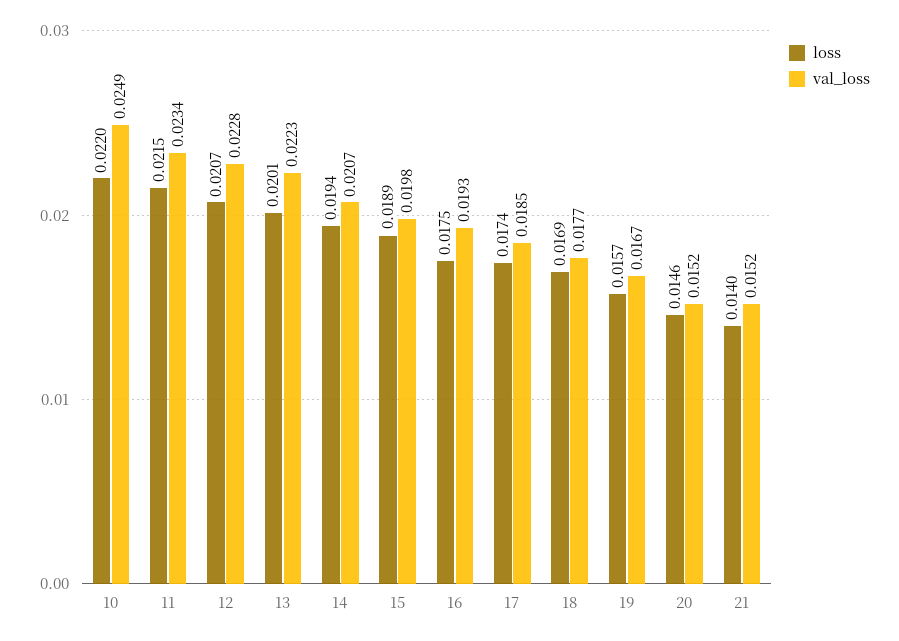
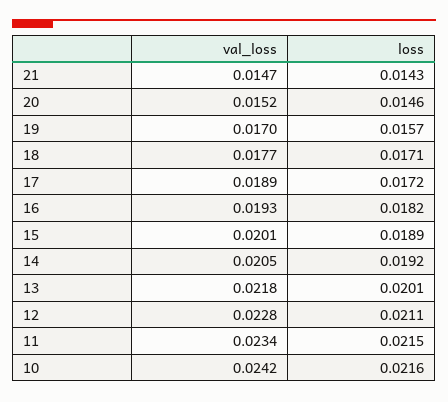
  {
    "loss": {
-     "10": 0.022,
+     "10": 0.0216,
      "11": 0.0215,
-     "12": 0.0207,
+     "12": 0.0211,
      "13": 0.0201,
-     "14": 0.0194,
+     "14": 0.0192,
      "15": 0.0189,
-     "16": 0.0175,
+     "16": 0.0182,
-     "17": 0.0174,
+     "17": 0.0172,
-     "18": 0.0169,
+     "18": 0.0171,
      "19": 0.0157,
      "20": 0.0146,
-     "21": 0.014
+     "21": 0.0143
    },
    "val_loss": {
-     "10": 0.0249,
+     "10": 0.0242,
      "11": 0.0234,
      "12": 0.0228,
-     "13": 0.0223,
+     "13": 0.0218,
-     "14": 0.0207,
+     "14": 0.0205,
-     "15": 0.0198,
+     "15": 0.0201,
      "16": 0.0193,
-     "17": 0.0185,
+     "17": 0.0189,
      "18": 0.0177,
-     "19": 0.0167,
+     "19": 0.017,
      "20": 0.0152,
-     "21": 0.0152
+     "21": 0.0147
    }
  }

